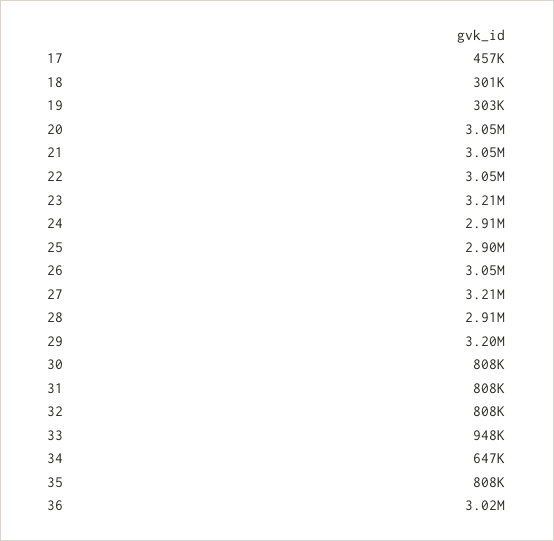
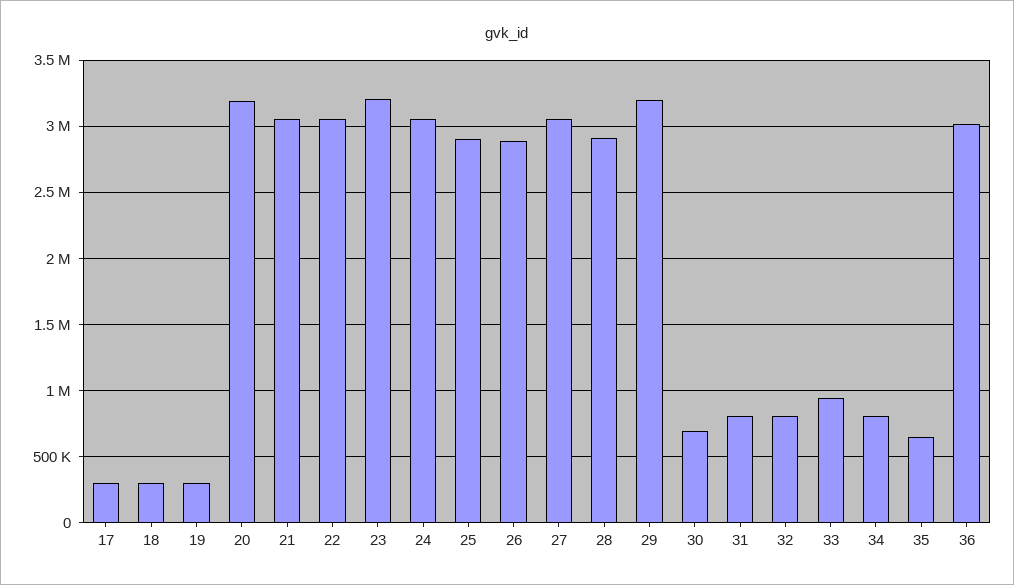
  {
-   "17": 457000,
+   "17": 300000,
    "18": 301000,
    "19": 303000,
-   "20": 3050000,
+   "20": 3200000,
    "21": 3050000,
    "22": 3050000,
    "23": 3210000,
-   "24": 2910000,
+   "24": 3050000,
    "25": 2900000,
-   "26": 3050000,
+   "26": 2900000,
-   "27": 3210000,
+   "27": 3050000,
    "28": 2910000,
    "29": 3200000,
-   "30": 808000,
+   "30": 700000,
    "31": 808000,
    "32": 808000,
    "33": 948000,
-   "34": 647000,
+   "34": 800000,
-   "35": 808000,
+   "35": 650000,
    "36": 3020000
  }

